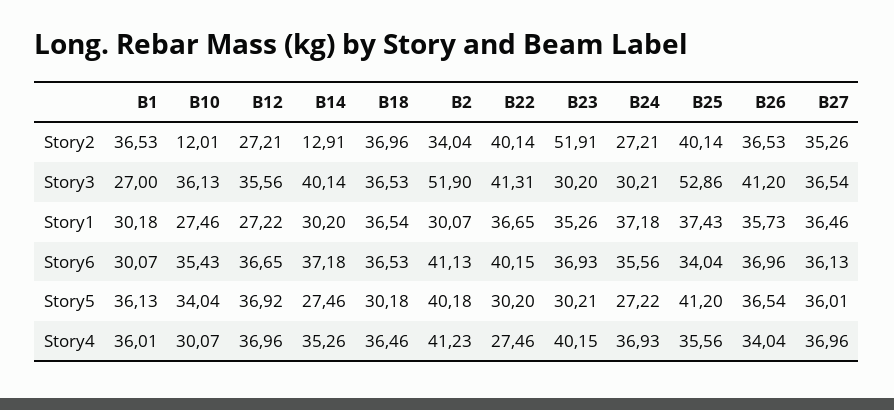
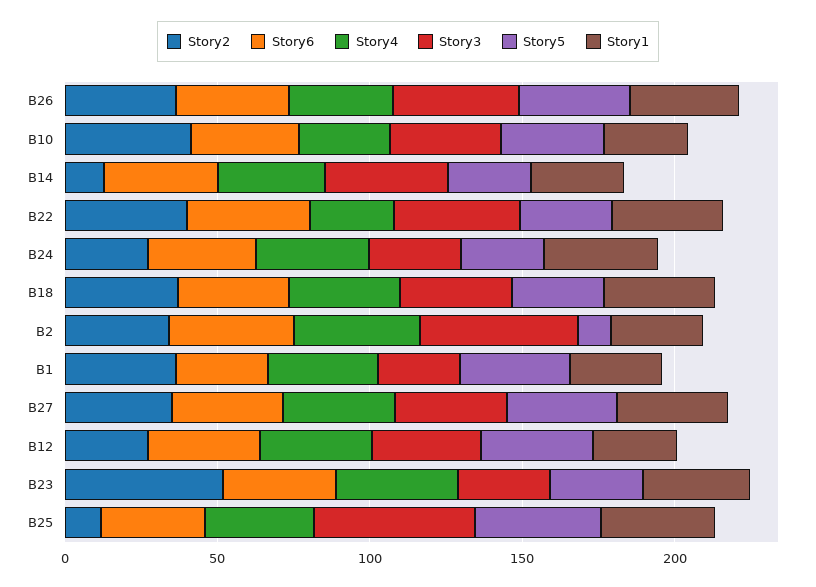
  {
    "Story2": {
      "B1": 36.53,
-     "B10": 12.01,
+     "B10": 40,
      "B12": 27.21,
      "B14": 12.91,
      "B18": 36.96,
      "B2": 34.04,
      "B22": 40.14,
      "B23": 51.91,
      "B24": 27.21,
-     "B25": 40.14,
+     "B25": 10,
      "B26": 36.53,
      "B27": 35.26
    },
    "Story3": {
      "B1": 27,
      "B10": 36.13,
      "B12": 35.56,
      "B14": 40.14,
      "B18": 36.53,
      "B2": 51.9,
      "B22": 41.31,
      "B23": 30.2,
      "B24": 30.21,
      "B25": 52.86,
      "B26": 41.2,
      "B27": 36.54
    },
    "Story1": {
      "B1": 30.18,
      "B10": 27.46,
      "B12": 27.22,
      "B14": 30.2,
      "B18": 36.54,
      "B2": 30.07,
      "B22": 36.65,
      "B23": 35.26,
      "B24": 37.18,
      "B25": 37.43,
      "B26": 35.73,
      "B27": 36.46
    },
    "Story6": {
      "B1": 30.07,
      "B10": 35.43,
      "B12": 36.65,
      "B14": 37.18,
      "B18": 36.53,
      "B2": 41.13,
      "B22": 40.15,
      "B23": 36.93,
      "B24": 35.56,
      "B25": 34.04,
      "B26": 36.96,
      "B27": 36.13
    },
    "Story5": {
      "B1": 36.13,
      "B10": 34.04,
      "B12": 36.92,
      "B14": 27.46,
      "B18": 30.18,
-     "B2": 40.18,
+     "B2": 10,
      "B22": 30.2,
      "B23": 30.21,
      "B24": 27.22,
      "B25": 41.2,
      "B26": 36.54,
      "B27": 36.01
    },
    "Story4": {
      "B1": 36.01,
      "B10": 30.07,
      "B12": 36.96,
      "B14": 35.26,
      "B18": 36.46,
      "B2": 41.23,
      "B22": 27.46,
      "B23": 40.15,
      "B24": 36.93,
      "B25": 35.56,
      "B26": 34.04,
      "B27": 36.96
    }
  }

